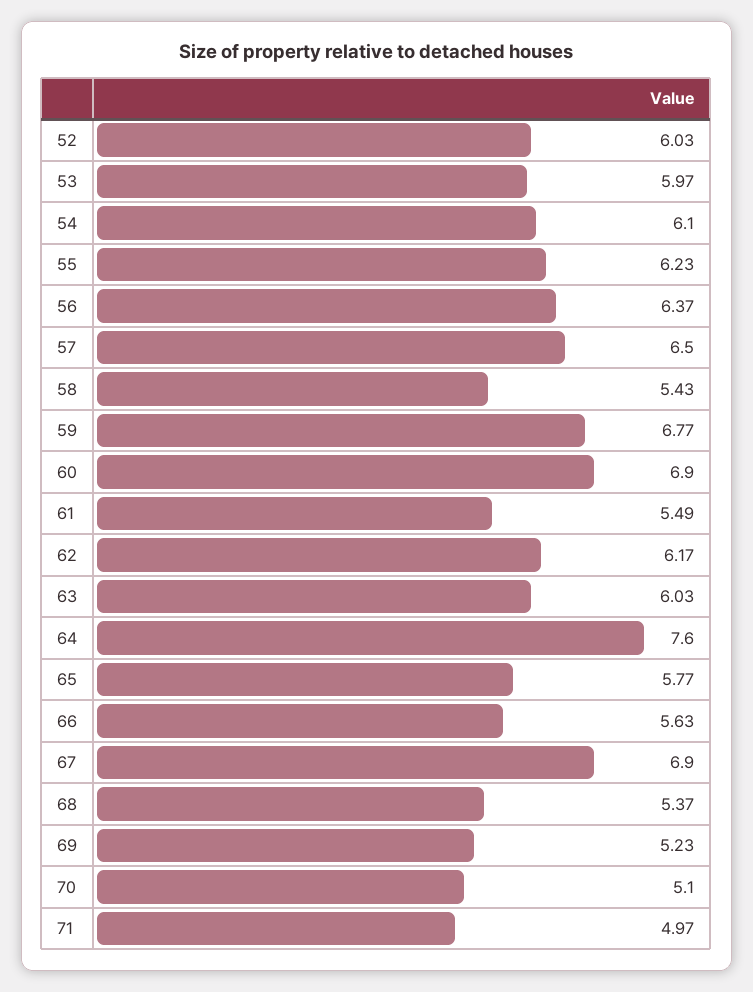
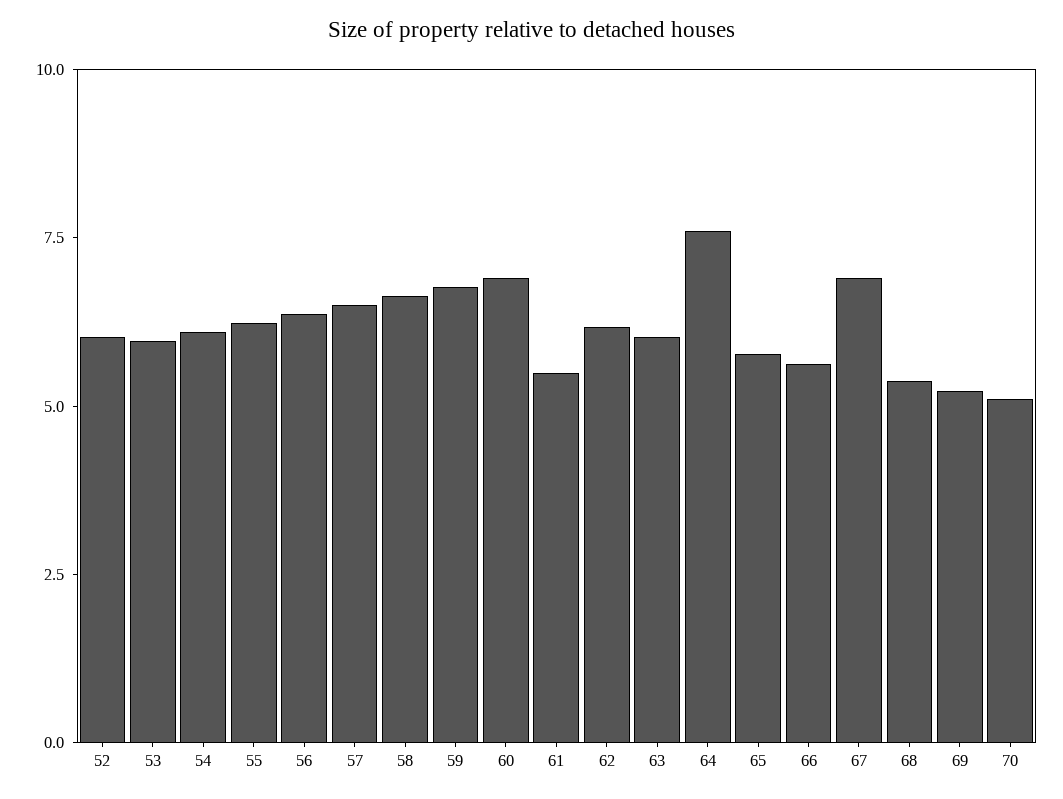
  {
    "52": 6.03,
    "53": 5.97,
    "54": 6.1,
    "55": 6.23,
    "56": 6.37,
    "57": 6.5,
-   "58": 5.43,
+   "58": 6.5,
    "59": 6.77,
    "60": 6.9,
    "61": 5.49,
    "62": 6.17,
    "63": 6.03,
    "64": 7.6,
    "65": 5.77,
    "66": 5.63,
    "67": 6.9,
    "68": 5.37,
    "69": 5.23,
-   "70": 5.1,
+   "70": 5.1
-   "71": 4.97
  }

